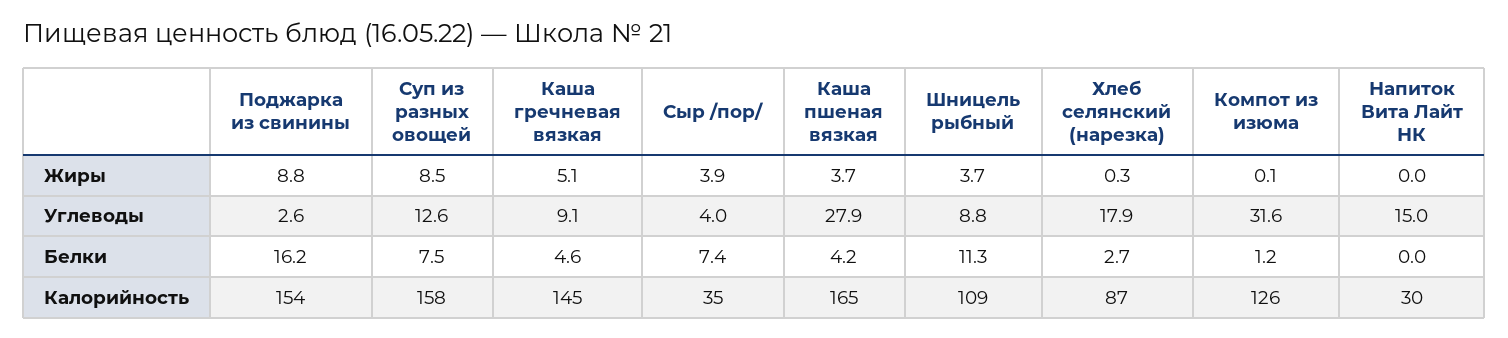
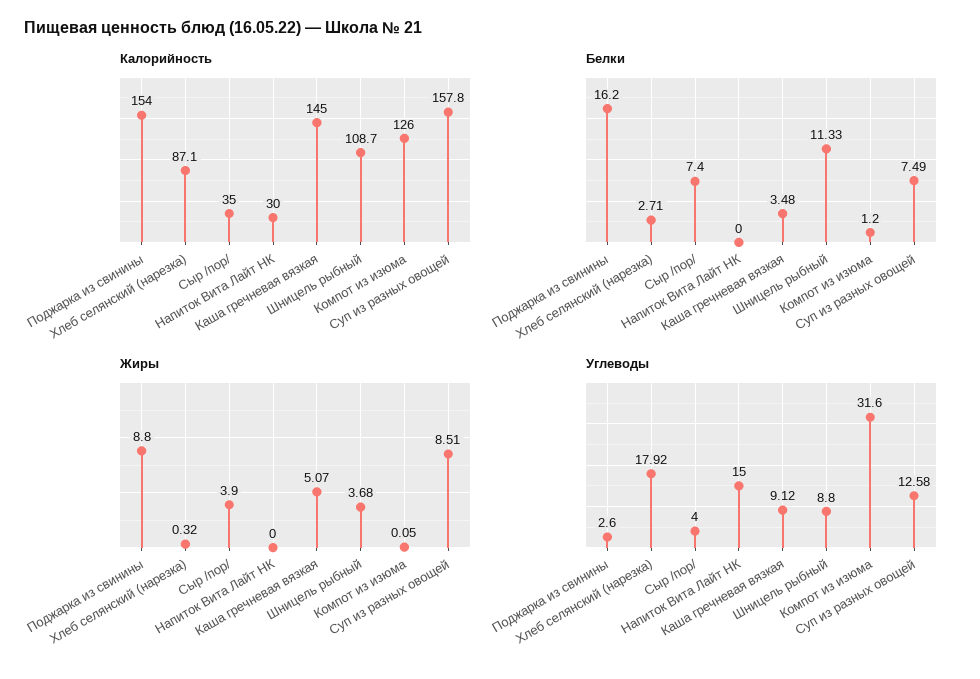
  {
    "Жиры": {
      "Поджарка из свинины": 8.8,
      "Суп из разных овощей": 8.51,
      "Каша гречневая вязкая": 5.07,
      "Сыр /пор/": 3.9,
-     "Каша пшеная вязкая": 3.7,
      "Шницель рыбный": 3.68,
      "Хлеб селянский (нарезка)": 0.32,
      "Компот из изюма": 0.05,
      "Напиток Вита Лайт НК": 0
    },
    "Углеводы": {
      "Поджарка из свинины": 2.6,
      "Суп из разных овощей": 12.58,
      "Каша гречневая вязкая": 9.12,
      "Сыр /пор/": 4,
-     "Каша пшеная вязкая": 27.9,
      "Шницель рыбный": 8.8,
      "Хлеб селянский (нарезка)": 17.92,
      "Компот из изюма": 31.6,
      "Напиток Вита Лайт НК": 15
    },
    "Белки": {
      "Поджарка из свинины": 16.2,
      "Суп из разных овощей": 7.49,
-     "Каша гречневая вязкая": 4.6,
+     "Каша гречневая вязкая": 3.48,
      "Сыр /пор/": 7.4,
-     "Каша пшеная вязкая": 4.2,
      "Шницель рыбный": 11.33,
      "Хлеб селянский (нарезка)": 2.71,
      "Компот из изюма": 1.2,
      "Напиток Вита Лайт НК": 0
    },
    "Калорийность": {
      "Поджарка из свинины": 154,
      "Суп из разных овощей": 157.8,
      "Каша гречневая вязкая": 145,
      "Сыр /пор/": 35,
-     "Каша пшеная вязкая": 165,
      "Шницель рыбный": 108.7,
      "Хлеб селянский (нарезка)": 87.1,
      "Компот из изюма": 126,
      "Напиток Вита Лайт НК": 30
    }
  }

